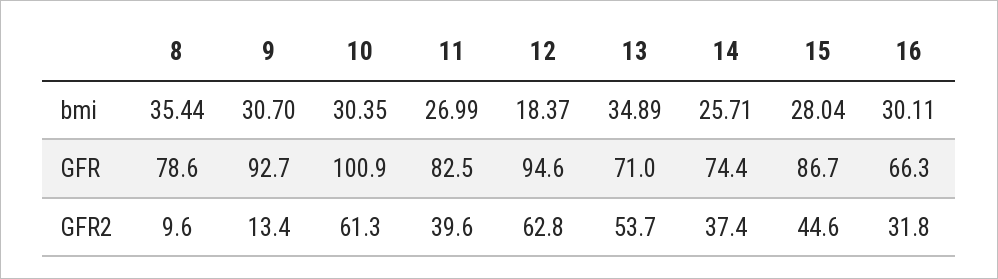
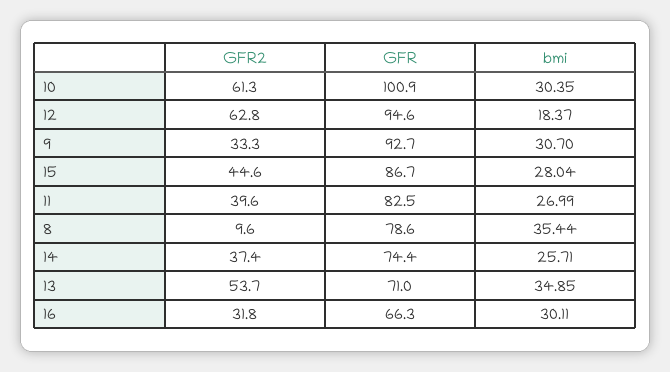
  {
    "8": {
      "bmi": 35.44,
      "GFR": 78.6,
      "GFR2": 9.6
    },
    "9": {
      "bmi": 30.7,
      "GFR": 92.7,
-     "GFR2": 13.4
+     "GFR2": 33.3
    },
    "10": {
      "bmi": 30.35,
      "GFR": 100.9,
      "GFR2": 61.3
    },
    "11": {
      "bmi": 26.99,
      "GFR": 82.5,
      "GFR2": 39.6
    },
    "12": {
      "bmi": 18.37,
      "GFR": 94.6,
      "GFR2": 62.8
    },
    "13": {
-     "bmi": 34.89,
+     "bmi": 34.85,
      "GFR": 71,
      "GFR2": 53.7
    },
    "14": {
      "bmi": 25.71,
      "GFR": 74.4,
      "GFR2": 37.4
    },
    "15": {
      "bmi": 28.04,
      "GFR": 86.7,
      "GFR2": 44.6
    },
    "16": {
      "bmi": 30.11,
      "GFR": 66.3,
      "GFR2": 31.8
    }
  }

